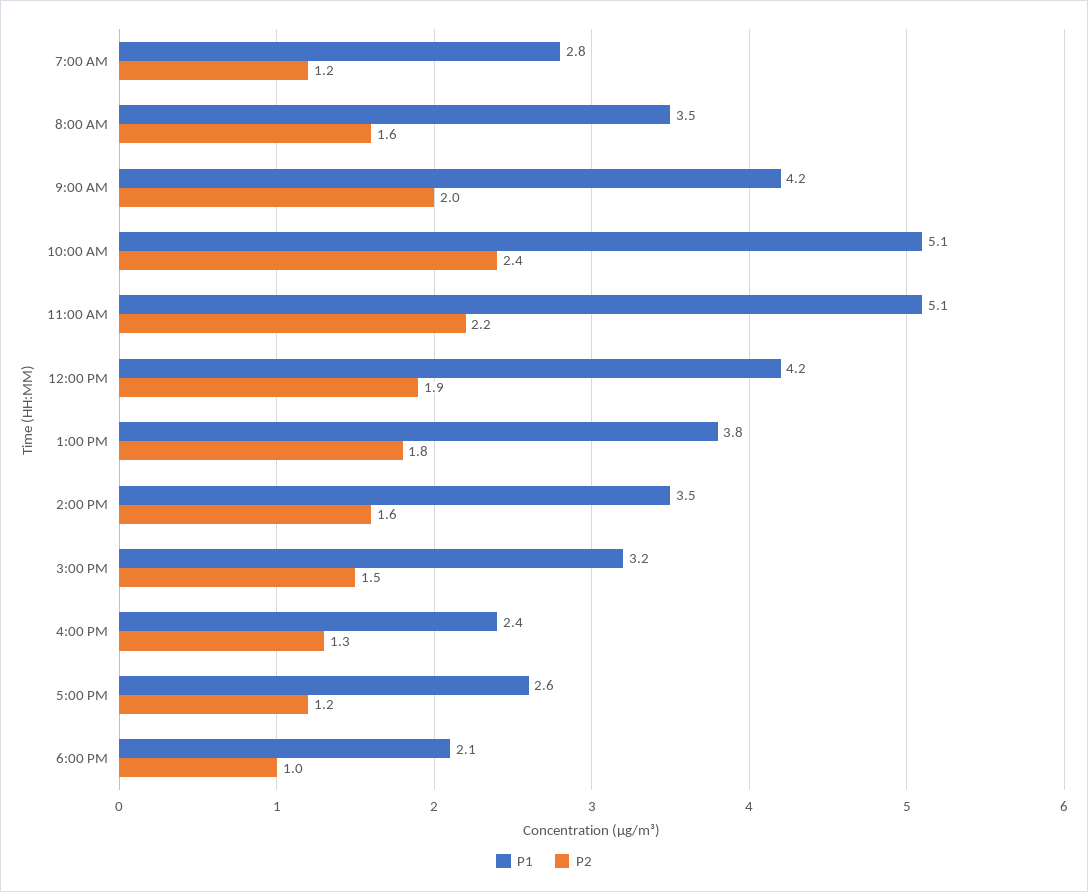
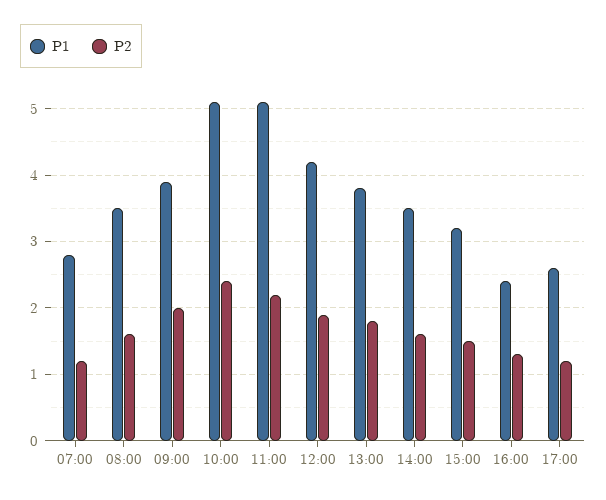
  {
    "P1": {
      "7:00 AM": 2.8,
      "8:00 AM": 3.5,
-     "9:00 AM": 4.2,
+     "9:00 AM": 3.9,
      "10:00 AM": 5.1,
      "11:00 AM": 5.1,
      "12:00 PM": 4.2,
      "1:00 PM": 3.8,
      "2:00 PM": 3.5,
      "3:00 PM": 3.2,
      "4:00 PM": 2.4,
-     "5:00 PM": 2.6,
+     "5:00 PM": 2.6
-     "6:00 PM": 2.1
    },
    "P2": {
      "7:00 AM": 1.2,
      "8:00 AM": 1.6,
      "9:00 AM": 2,
      "10:00 AM": 2.4,
      "11:00 AM": 2.2,
      "12:00 PM": 1.9,
      "1:00 PM": 1.8,
      "2:00 PM": 1.6,
      "3:00 PM": 1.5,
      "4:00 PM": 1.3,
-     "5:00 PM": 1.2,
+     "5:00 PM": 1.2
-     "6:00 PM": 1
    }
  }

